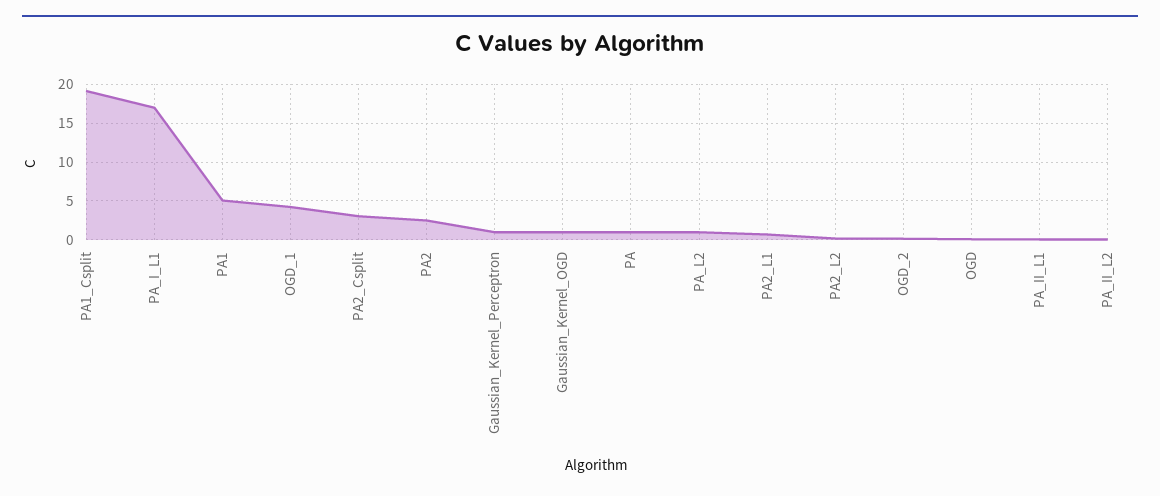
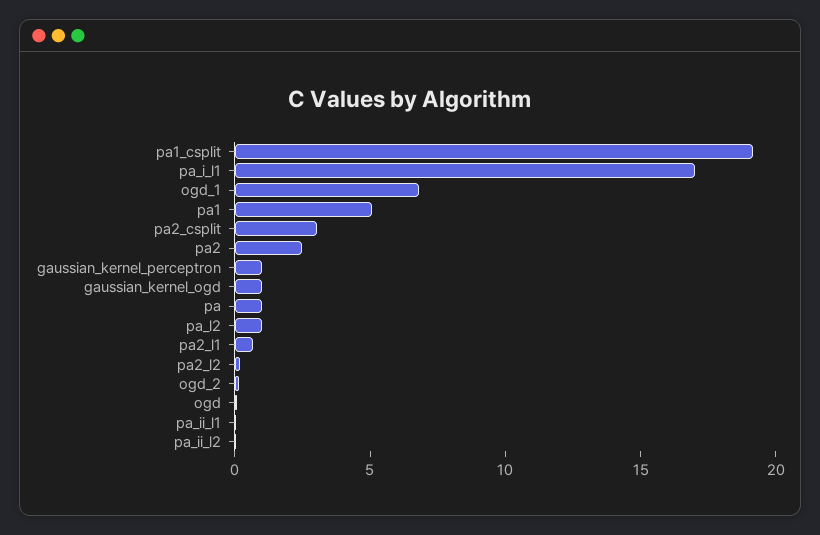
  {
    "PA1_Csplit": 19,
    "PA_I_L1": 17,
    "PA1": 5,
-   "OGD_1": 4,
+   "OGD_1": 7,
    "PA2_Csplit": 3,
    "PA2": 2,
    "Gaussian_Kernel_Perceptron": 1,
    "Gaussian_Kernel_OGD": 1,
    "PA": 1,
    "PA_L2": 1,
    "PA2_L1": 1,
    "PA2_L2": 0,
    "OGD_2": 0,
    "OGD": 0,
    "PA_II_L1": 0,
    "PA_II_L2": 0
  }

